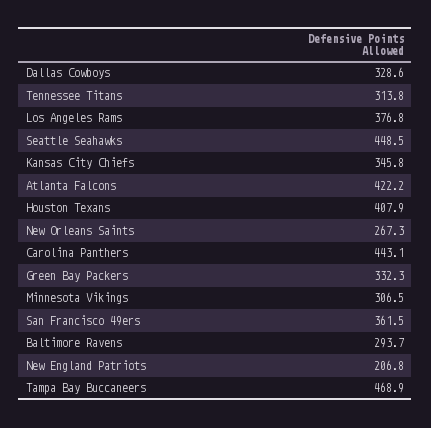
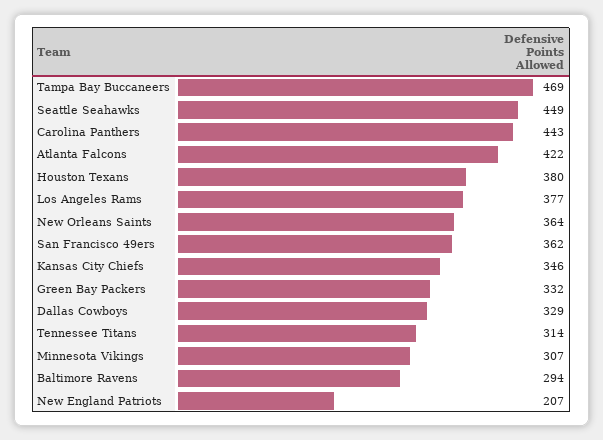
  {
    "Dallas Cowboys": 328.6,
    "Tennessee Titans": 313.8,
    "Los Angeles Rams": 376.8,
    "Seattle Seahawks": 448.5,
    "Kansas City Chiefs": 345.8,
    "Atlanta Falcons": 422.2,
-   "Houston Texans": 407.9,
+   "Houston Texans": 380,
-   "New Orleans Saints": 267.3,
+   "New Orleans Saints": 364,
    "Carolina Panthers": 443.1,
    "Green Bay Packers": 332.3,
    "Minnesota Vikings": 306.5,
    "San Francisco 49ers": 361.5,
    "Baltimore Ravens": 293.7,
    "New England Patriots": 206.8,
    "Tampa Bay Buccaneers": 468.9
  }

